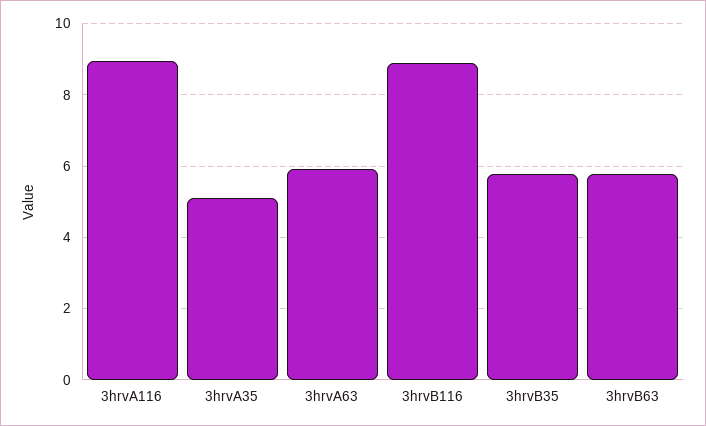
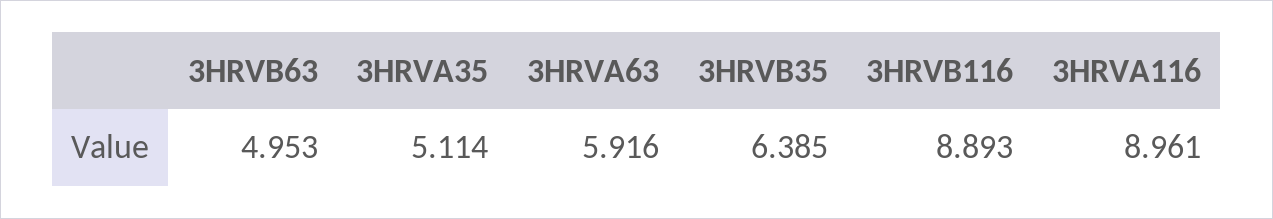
  {
    "3hrvA116": 8.961,
    "3hrvA35": 5.114,
    "3hrvA63": 5.916,
    "3hrvB116": 8.893,
-   "3hrvB35": 5.8,
+   "3hrvB35": 6.385,
-   "3hrvB63": 5.8
+   "3hrvB63": 4.953
  }

